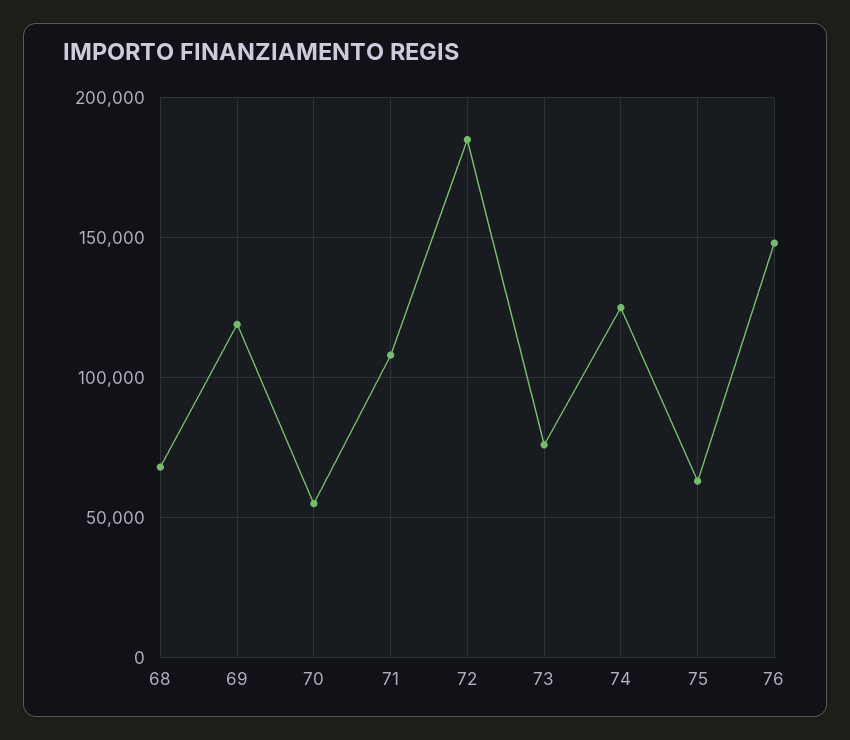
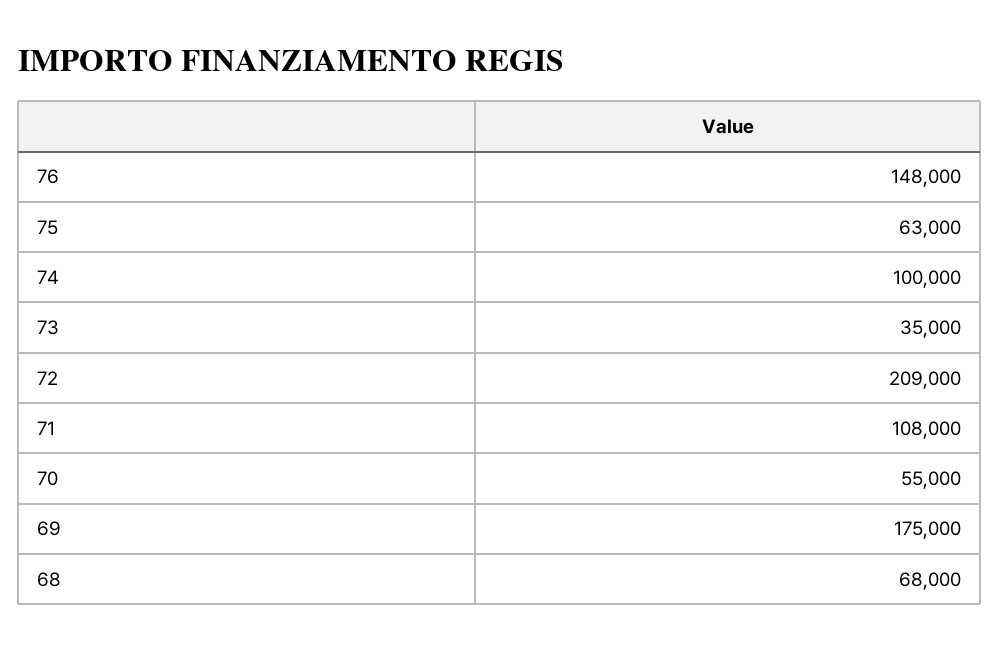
  {
    "68": 68000,
-   "69": 120000,
+   "69": 175000,
    "70": 55000,
    "71": 108000,
-   "72": 185000,
+   "72": 209000,
-   "73": 75000,
+   "73": 35000,
-   "74": 125000,
+   "74": 100000,
    "75": 63000,
    "76": 148000
  }

